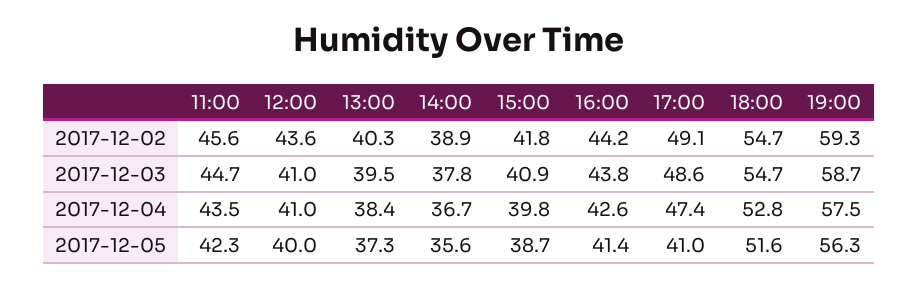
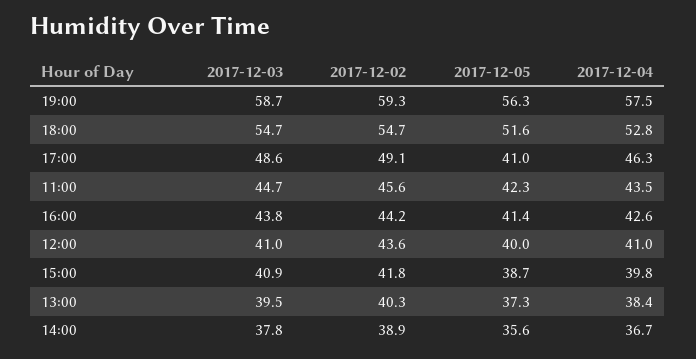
  {
    "11:00": {
      "2017-12-02": 45.6,
      "2017-12-03": 44.7,
      "2017-12-04": 43.5,
      "2017-12-05": 42.3
    },
    "12:00": {
      "2017-12-02": 43.6,
      "2017-12-03": 41,
      "2017-12-04": 41,
      "2017-12-05": 40
    },
    "13:00": {
      "2017-12-02": 40.3,
      "2017-12-03": 39.5,
      "2017-12-04": 38.4,
      "2017-12-05": 37.3
    },
    "14:00": {
      "2017-12-02": 38.9,
      "2017-12-03": 37.8,
      "2017-12-04": 36.7,
      "2017-12-05": 35.6
    },
    "15:00": {
      "2017-12-02": 41.8,
      "2017-12-03": 40.9,
      "2017-12-04": 39.8,
      "2017-12-05": 38.7
    },
    "16:00": {
      "2017-12-02": 44.2,
      "2017-12-03": 43.8,
      "2017-12-04": 42.6,
      "2017-12-05": 41.4
    },
    "17:00": {
      "2017-12-02": 49.1,
      "2017-12-03": 48.6,
-     "2017-12-04": 47.4,
+     "2017-12-04": 46.3,
      "2017-12-05": 41
    },
    "18:00": {
      "2017-12-02": 54.7,
      "2017-12-03": 54.7,
      "2017-12-04": 52.8,
      "2017-12-05": 51.6
    },
    "19:00": {
      "2017-12-02": 59.3,
      "2017-12-03": 58.7,
      "2017-12-04": 57.5,
      "2017-12-05": 56.3
    }
  }

